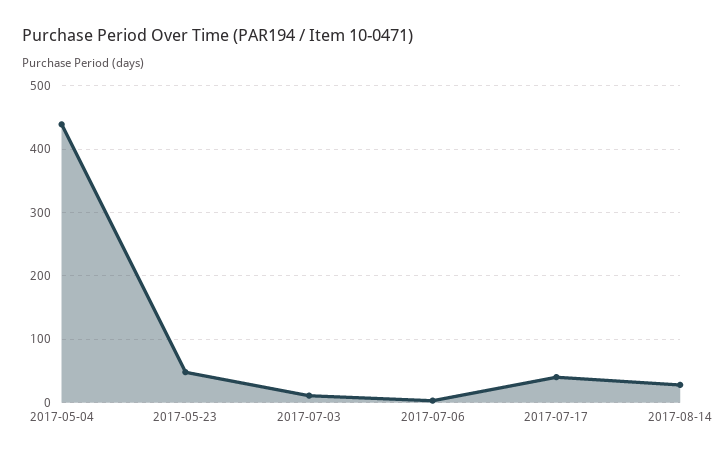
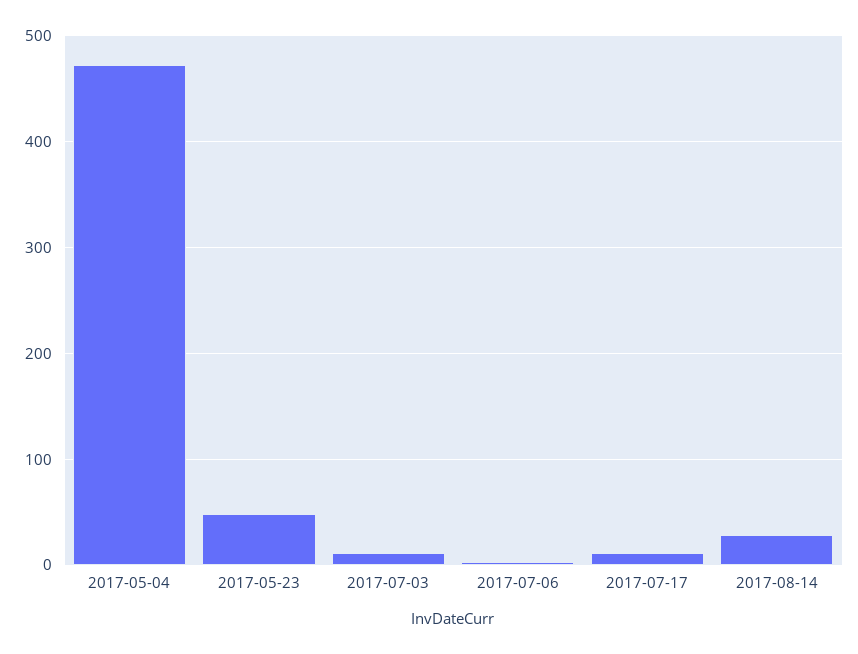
  {
-   "2017-05-04": 440,
+   "2017-05-04": 470,
    "2017-05-23": 50,
    "2017-07-03": 10,
    "2017-07-06": 0,
-   "2017-07-17": 40,
+   "2017-07-17": 10,
    "2017-08-14": 30
  }

